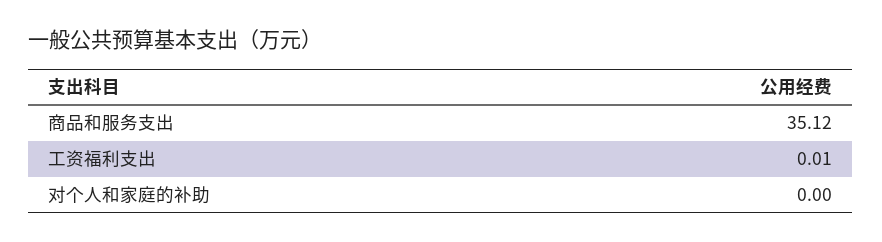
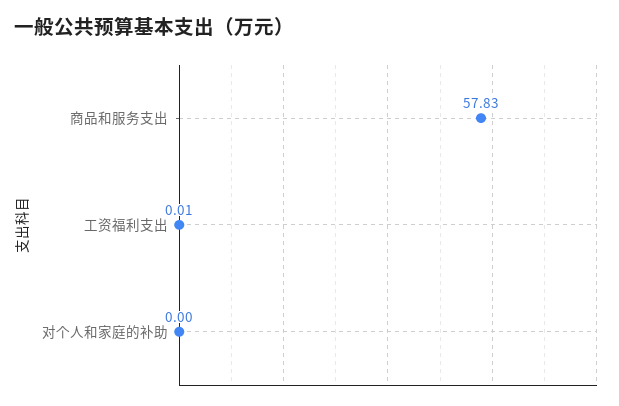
  {
-   "商品和服务支出": 35.12,
+   "商品和服务支出": 57.83,
    "工资福利支出": 0.01,
    "对个人和家庭的补助": 0
  }

